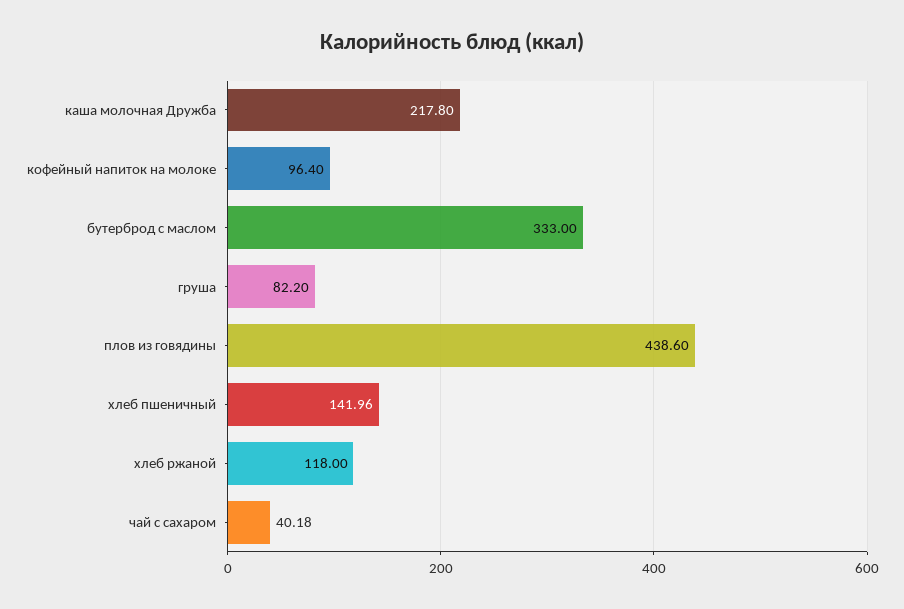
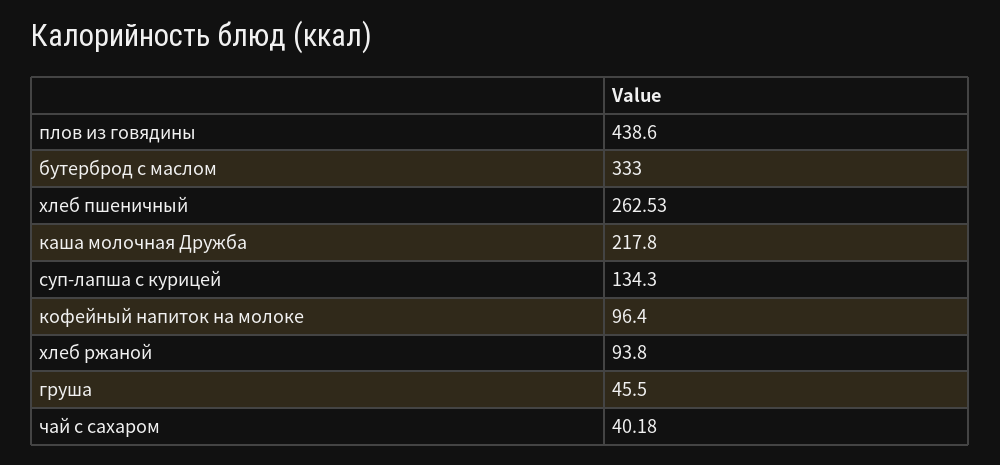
  {
    "каша молочная Дружба": 217.8,
    "кофейный напиток на молоке": 96.4,
    "бутерброд с маслом": 333,
-   "груша": 82.2,
+   "груша": 45.5,
    "плов из говядины": 438.6,
-   "хлеб пшеничный": 141.96,
+   "хлеб пшеничный": 262.53,
-   "хлеб ржаной": 118,
+   "хлеб ржаной": 93.8,
-   "чай с сахаром": 40.18
+   "чай с сахаром": 40.18,
+   "суп-лапша с курицей": 134.3
  }

